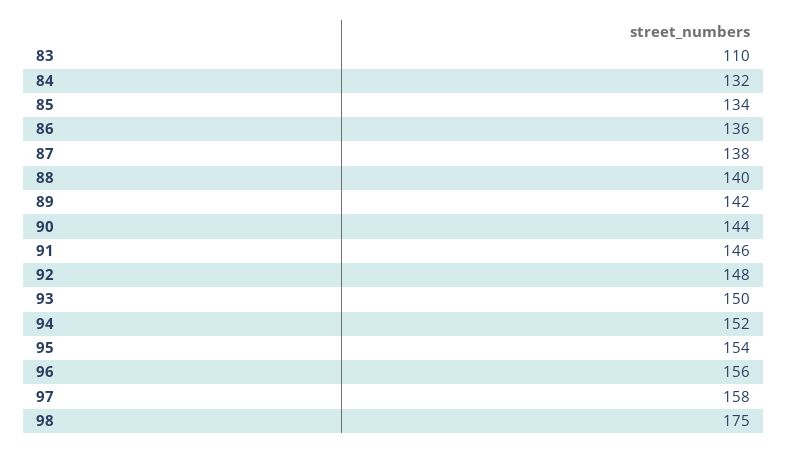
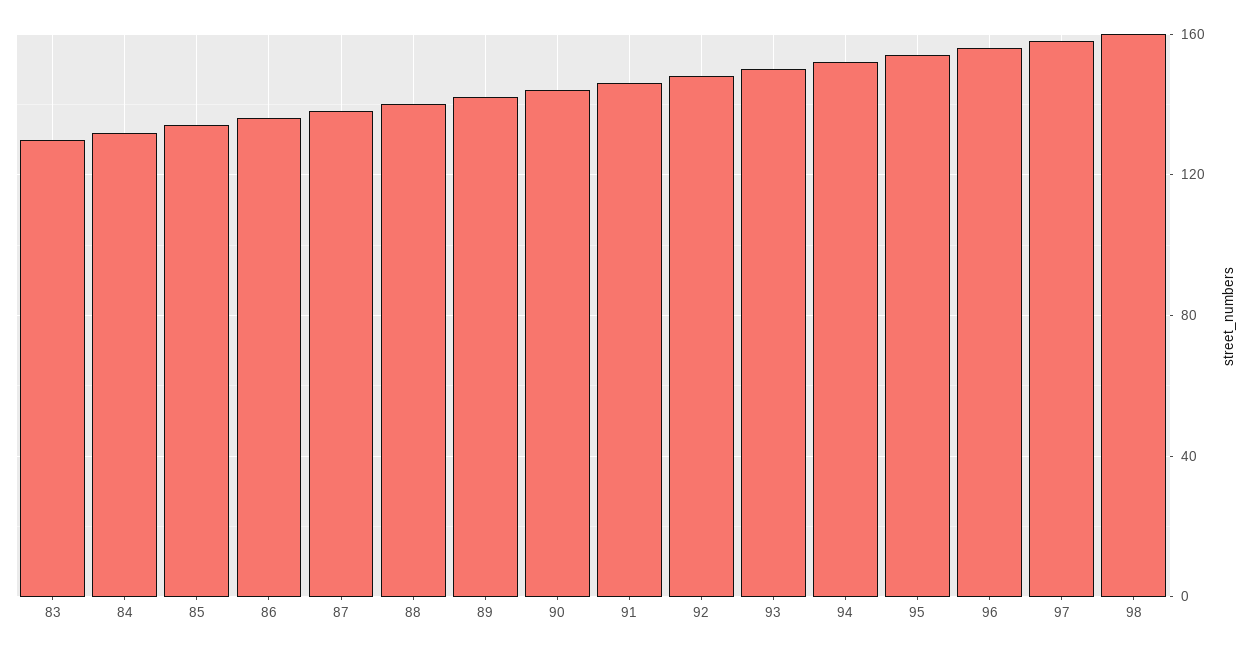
  {
-   "83": 110,
+   "83": 130,
    "84": 132,
    "85": 134,
    "86": 136,
    "87": 138,
    "88": 140,
    "89": 142,
    "90": 144,
    "91": 146,
    "92": 148,
    "93": 150,
    "94": 152,
    "95": 154,
    "96": 156,
    "97": 158,
-   "98": 175
+   "98": 160
  }

